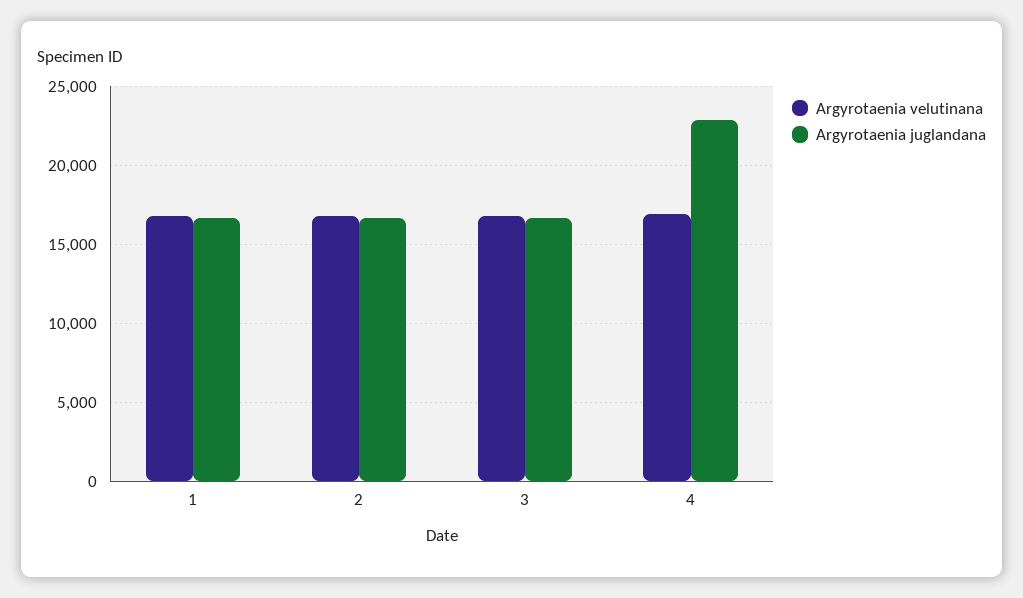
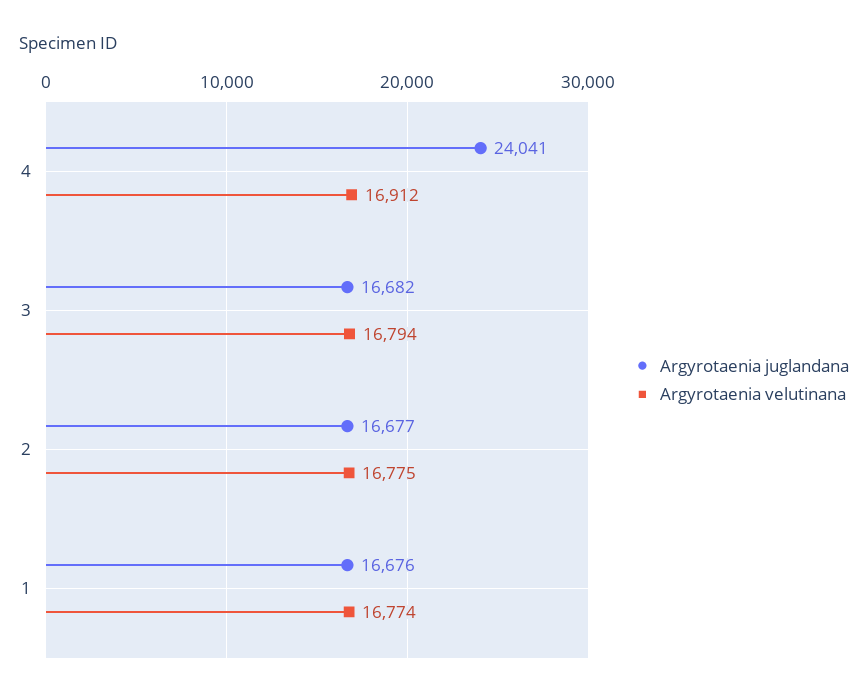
  {
    "Argyrotaenia velutinana": {
      "1": 16774,
      "2": 16775,
      "3": 16794,
      "4": 16912
    },
    "Argyrotaenia juglandana": {
      "1": 16676,
      "2": 16677,
      "3": 16682,
-     "4": 23000
+     "4": 24041
    }
  }

